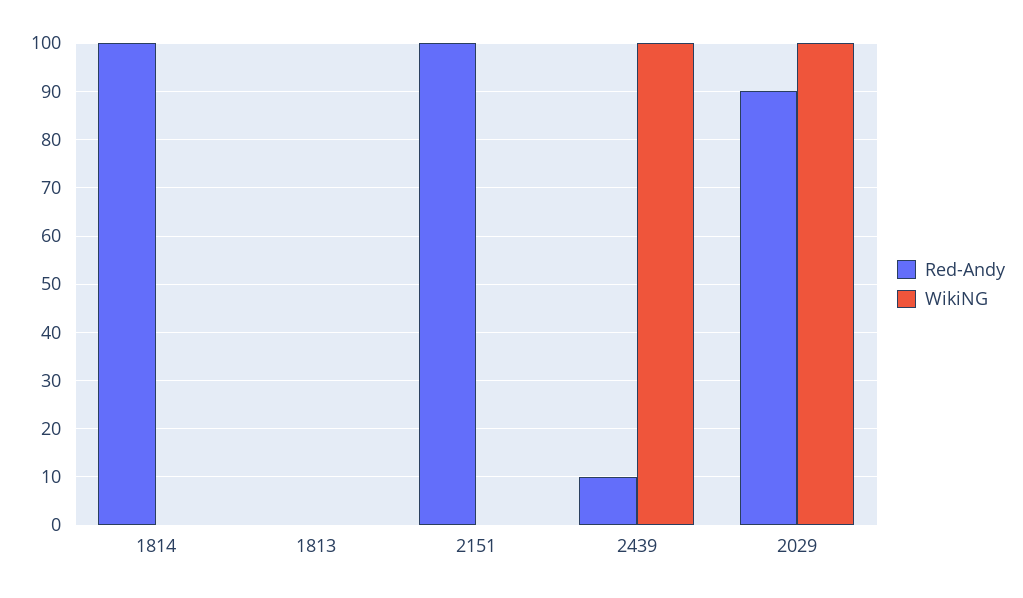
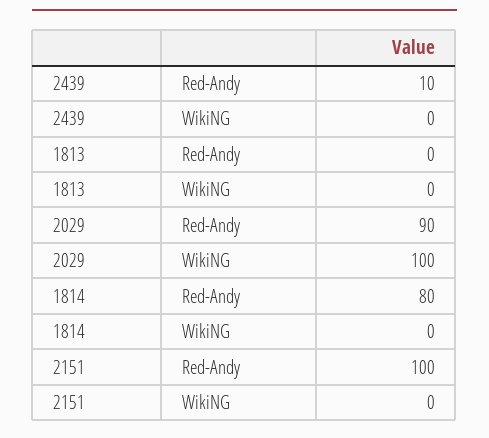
  {
    "Red-Andy": {
-     "1814": 100,
+     "1814": 80,
      "1813": 0,
      "2151": 100,
      "2439": 10,
      "2029": 90
    },
    "WikiNG": {
      "1814": 0,
      "1813": 0,
      "2151": 0,
-     "2439": 100,
+     "2439": 0,
      "2029": 100
    }
  }

